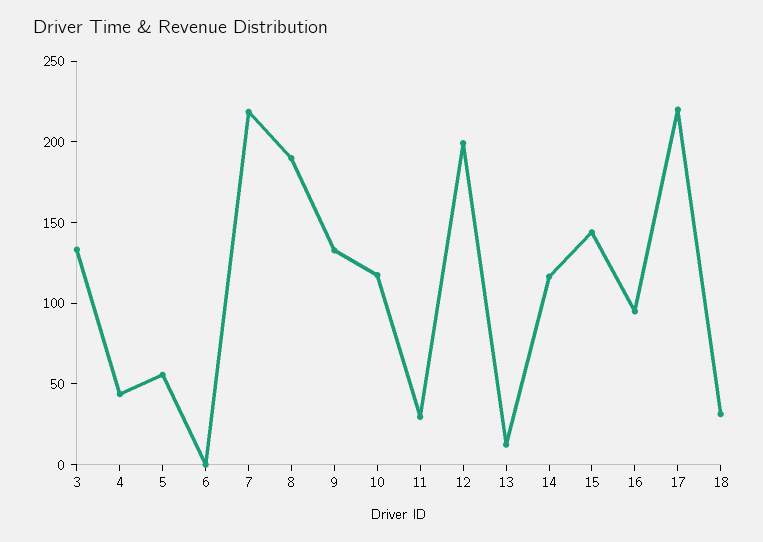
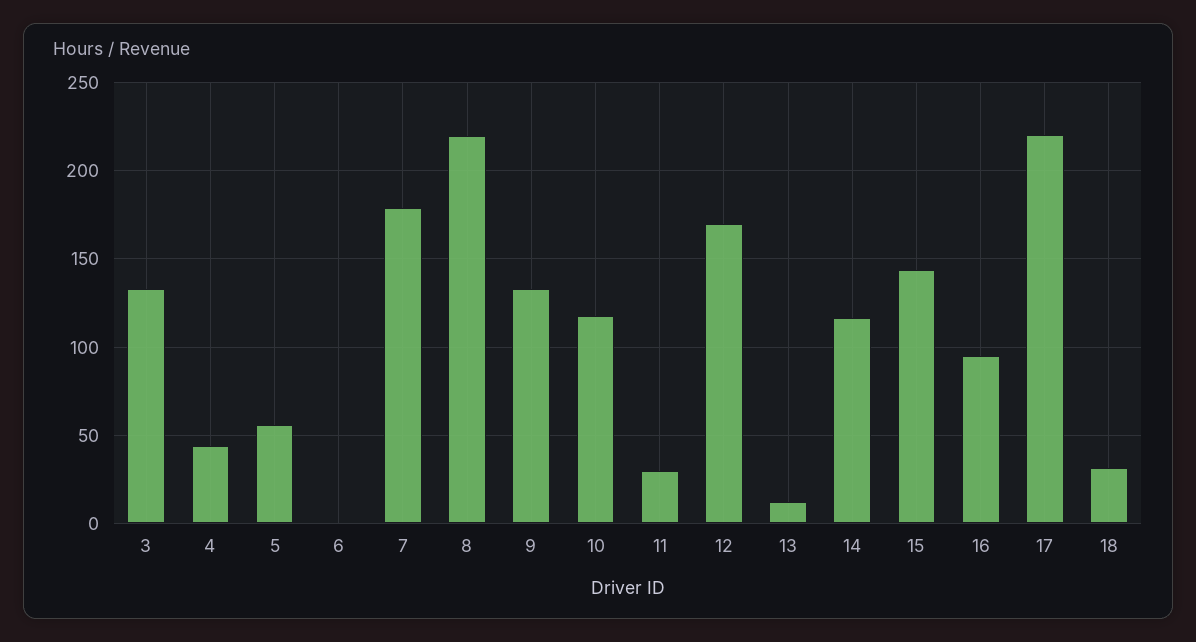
  {
    "3": 135,
    "4": 45,
    "5": 55,
    "6": 0,
-   "7": 220,
+   "7": 180,
-   "8": 190,
+   "8": 220,
    "9": 135,
    "10": 120,
    "11": 30,
-   "12": 200,
+   "12": 170,
    "13": 10,
    "14": 115,
    "15": 145,
    "16": 95,
    "17": 220,
    "18": 30
  }

